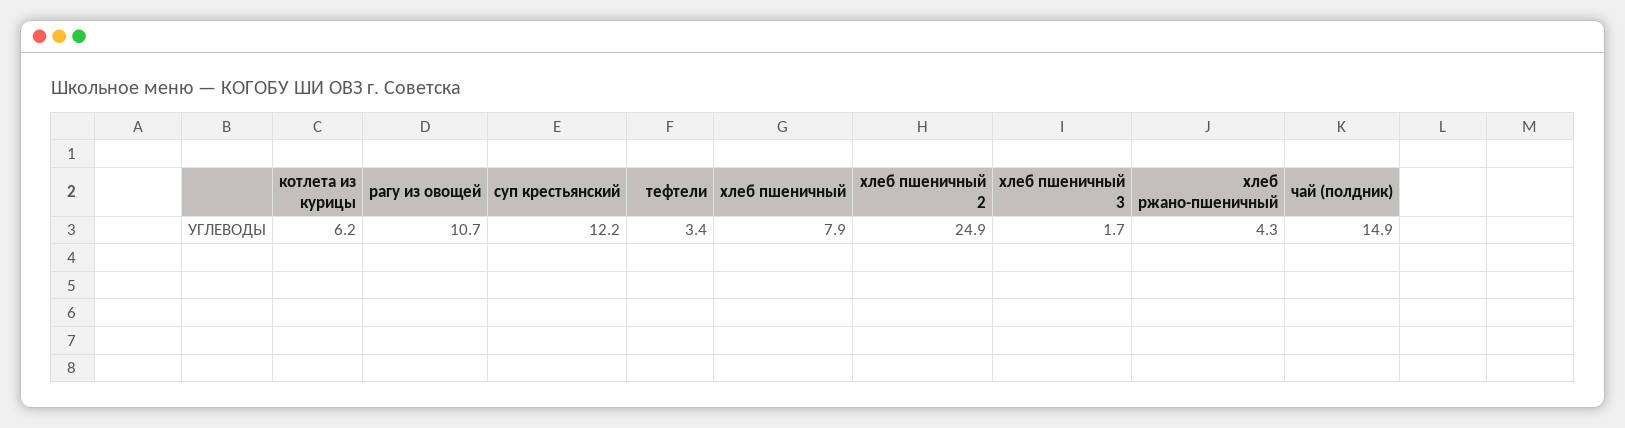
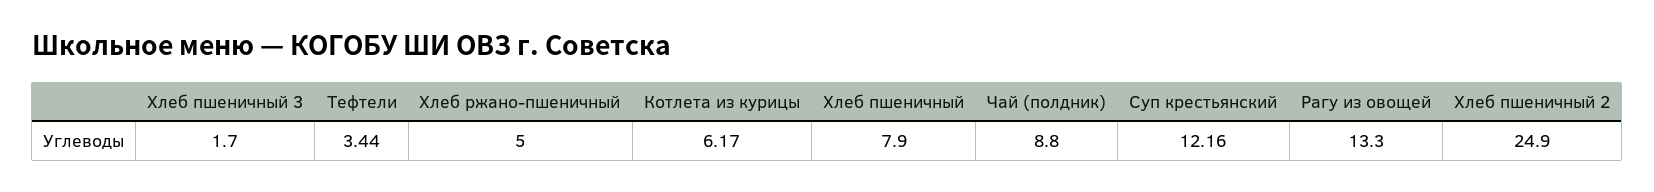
  {
    "котлета из курицы": 6.17,
-   "рагу из овощей": 10.7,
+   "рагу из овощей": 13.3,
    "суп крестьянский": 12.16,
    "тефтели": 3.44,
    "хлеб пшеничный": 7.9,
    "хлеб пшеничный 2": 24.9,
    "хлеб пшеничный 3": 1.7,
-   "хлеб ржано-пшеничный": 4.3,
+   "хлеб ржано-пшеничный": 5,
-   "чай (полдник)": 14.9
+   "чай (полдник)": 8.8
  }

